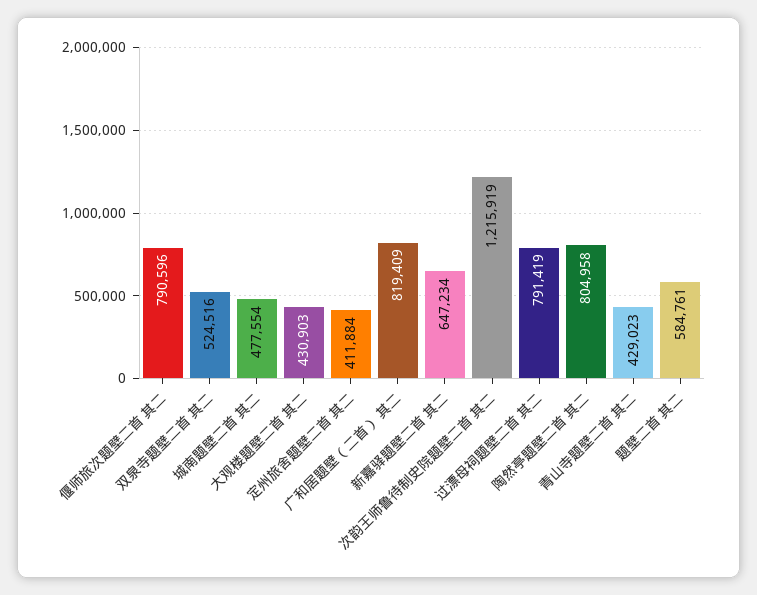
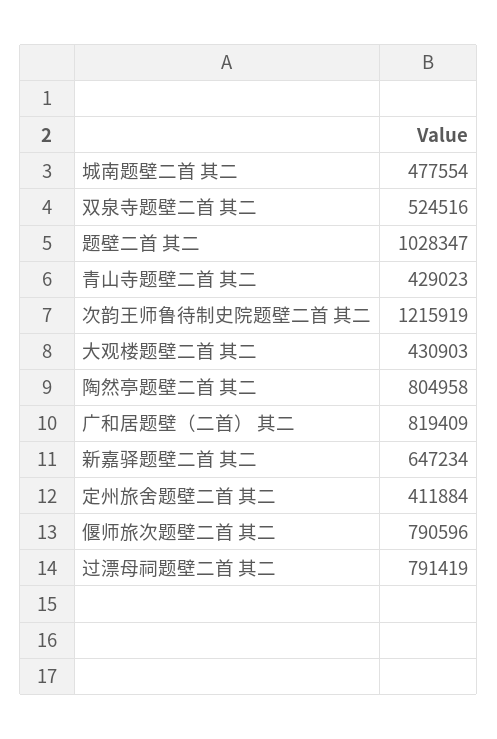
  {
    "偃师旅次题壁二首 其二": 790596,
    "双泉寺题壁二首 其二": 524516,
    "城南题壁二首 其二": 477554,
    "大观楼题壁二首 其二": 430903,
    "定州旅舍题壁二首 其二": 411884,
    "广和居题壁（二首） 其二": 819409,
    "新嘉驿题壁二首 其二": 647234,
    "次韵王师鲁待制史院题壁二首 其二": 1215919,
    "过漂母祠题壁二首 其二": 791419,
    "陶然亭题壁二首 其二": 804958,
    "青山寺题壁二首 其二": 429023,
-   "题壁二首 其二": 584761
+   "题壁二首 其二": 1028347
  }

